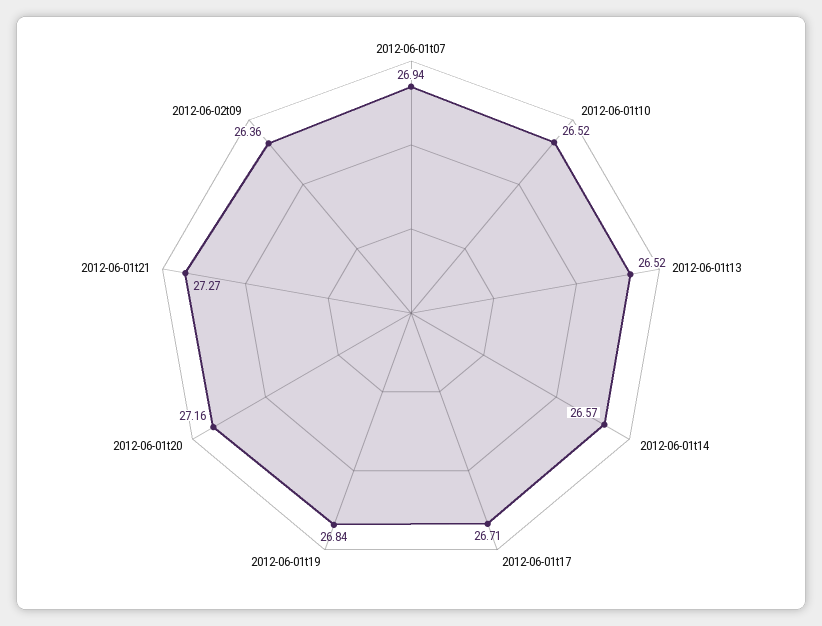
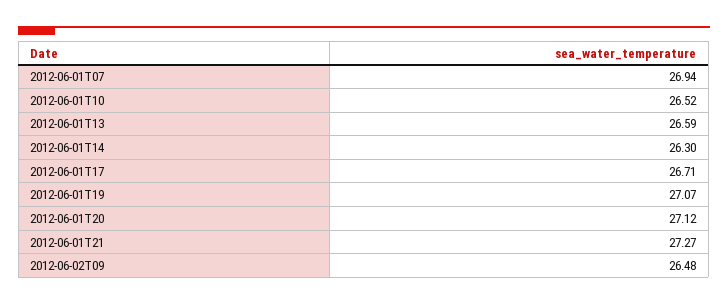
  {
    "2012-06-01t07": 26.94,
    "2012-06-01t10": 26.52,
-   "2012-06-01t13": 26.52,
+   "2012-06-01t13": 26.59,
-   "2012-06-01t14": 26.57,
+   "2012-06-01t14": 26.3,
    "2012-06-01t17": 26.71,
-   "2012-06-01t19": 26.84,
+   "2012-06-01t19": 27.07,
-   "2012-06-01t20": 27.16,
+   "2012-06-01t20": 27.12,
    "2012-06-01t21": 27.27,
-   "2012-06-02t09": 26.36
+   "2012-06-02t09": 26.48
  }

